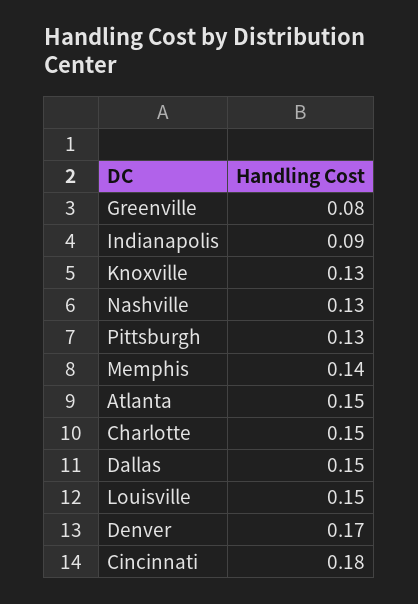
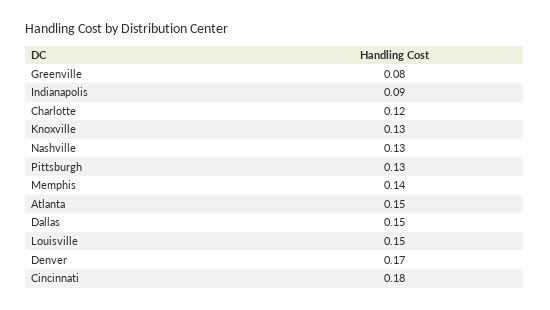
  {
    "Greenville": 0.08,
    "Indianapolis": 0.09,
    "Knoxville": 0.13,
    "Nashville": 0.13,
    "Pittsburgh": 0.13,
    "Memphis": 0.14,
    "Atlanta": 0.15,
-   "Charlotte": 0.15,
+   "Charlotte": 0.12,
    "Dallas": 0.15,
    "Louisville": 0.15,
    "Denver": 0.17,
    "Cincinnati": 0.18
  }

